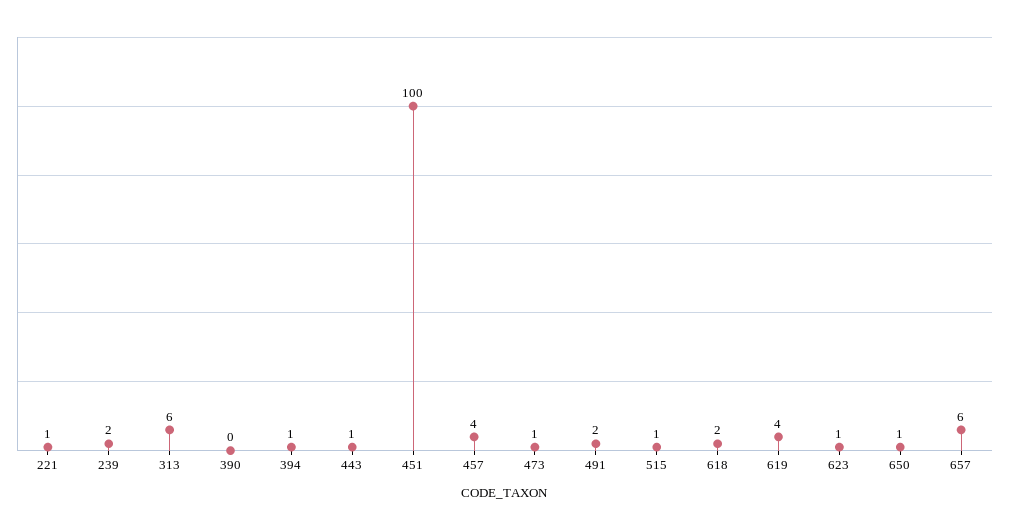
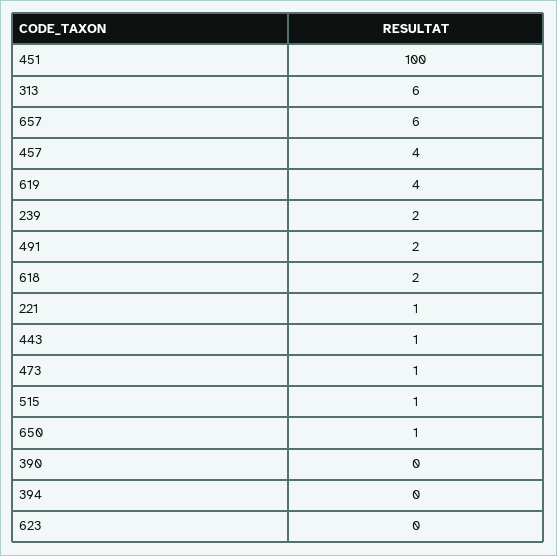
  {
    "221": 1,
    "239": 2,
    "313": 6,
    "390": 0,
-   "394": 1,
+   "394": 0,
    "443": 1,
    "451": 100,
    "457": 4,
    "473": 1,
    "491": 2,
    "515": 1,
    "618": 2,
    "619": 4,
-   "623": 1,
+   "623": 0,
    "650": 1,
    "657": 6
  }

